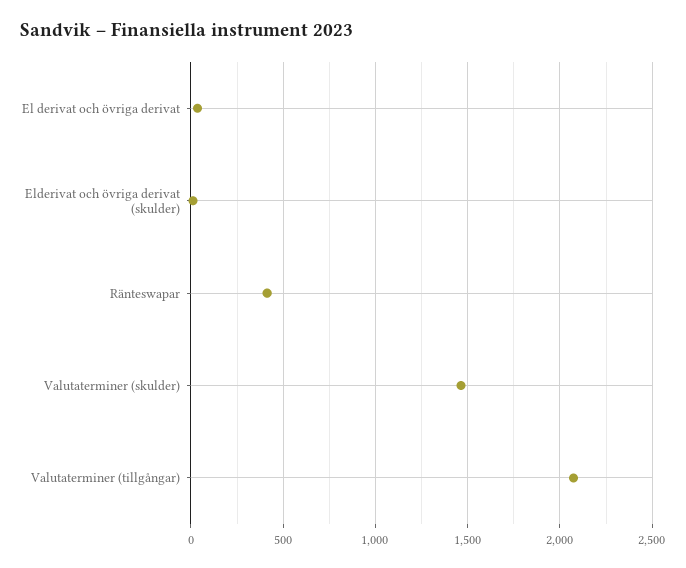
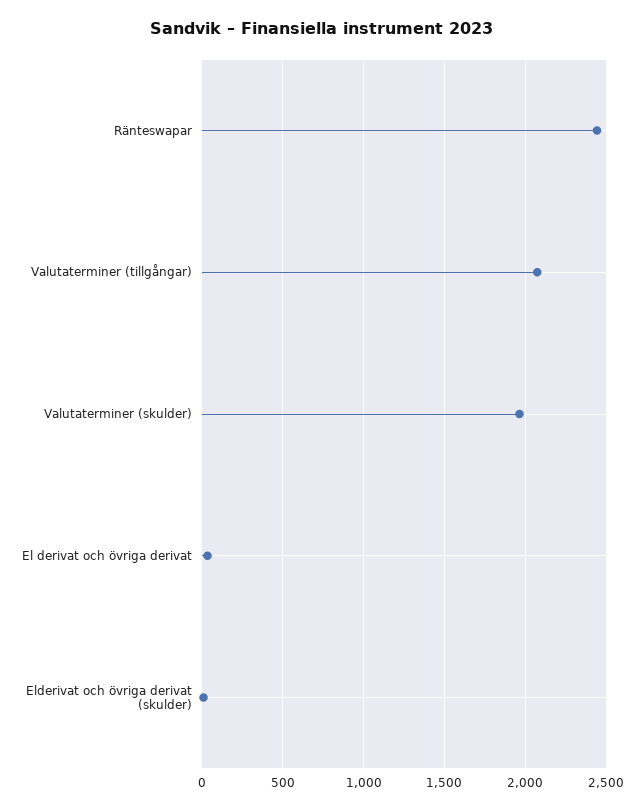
  {
    "El derivat och övriga derivat": 50,
    "Elderivat och övriga derivat (skulder)": 0,
-   "Ränteswapar": 400,
+   "Ränteswapar": 2450,
-   "Valutaterminer (skulder)": 1450,
+   "Valutaterminer (skulder)": 1950,
    "Valutaterminer (tillgångar)": 2050
  }

